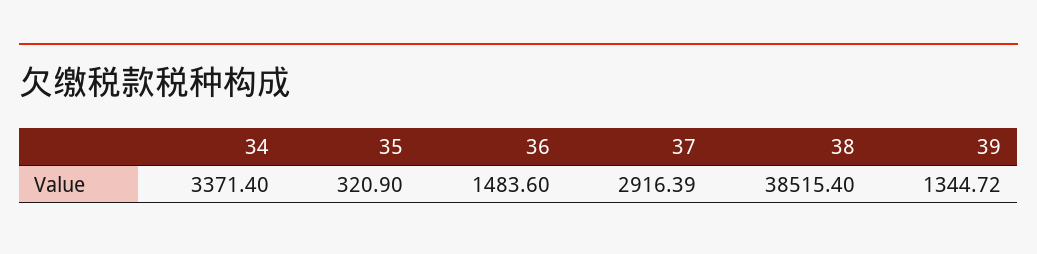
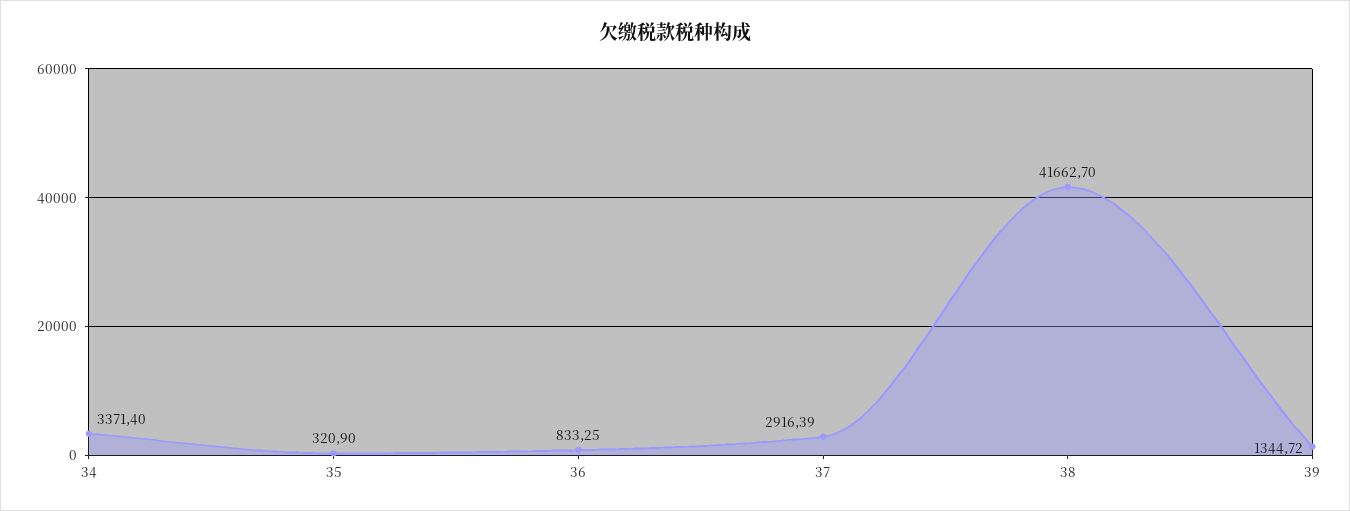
  {
    "34": 3371.4,
    "35": 320.9,
-   "36": 1483.6,
+   "36": 833.25,
    "37": 2916.39,
-   "38": 38515.4,
+   "38": 41662.7,
    "39": 1344.72
  }

